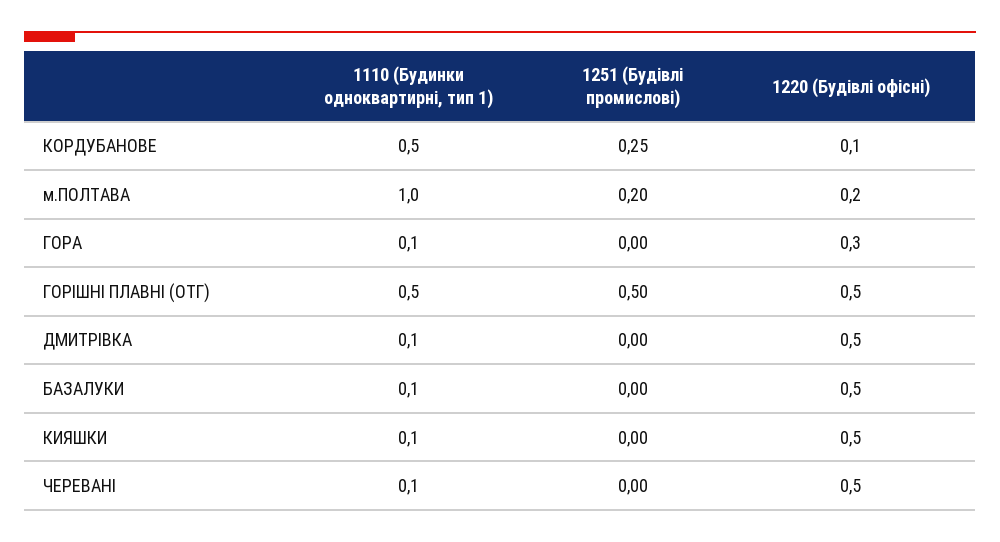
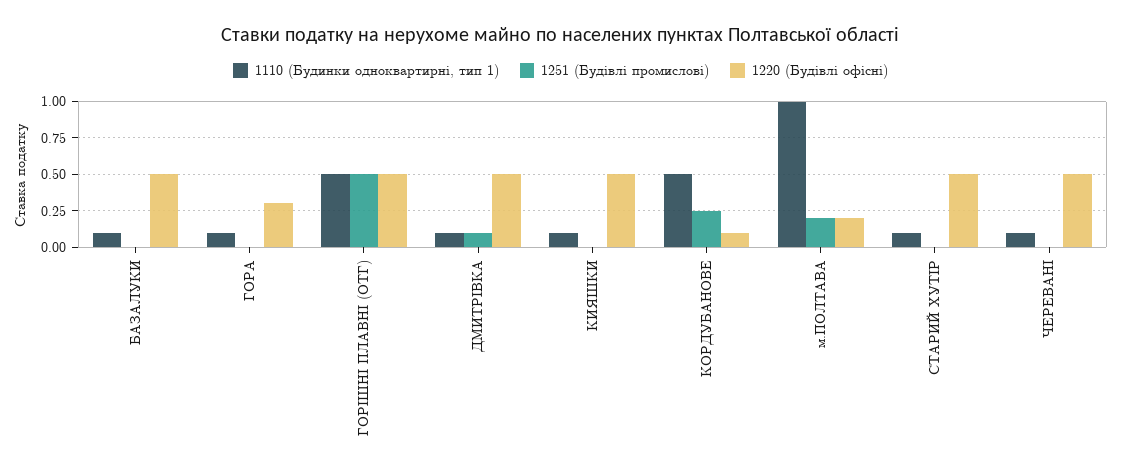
  {
    "1110 (Будинки одноквартирні, тип 1)": {
      "КОРДУБАНОВЕ": 0.5,
      "м.ПОЛТАВА": 1,
      "ГОРА": 0.1,
      "ГОРІШНІ ПЛАВНІ (ОТГ)": 0.5,
      "ДМИТРІВКА": 0.1,
      "БАЗАЛУКИ": 0.1,
      "КИЯШКИ": 0.1,
-     "ЧЕРЕВАНІ": 0.1
+     "ЧЕРЕВАНІ": 0.1,
+     "СТАРИЙ ХУТІР": 0.1
    },
    "1251 (Будівлі промислові)": {
      "КОРДУБАНОВЕ": 0.25,
      "м.ПОЛТАВА": 0.2,
      "ГОРА": 0,
      "ГОРІШНІ ПЛАВНІ (ОТГ)": 0.5,
-     "ДМИТРІВКА": 0,
+     "ДМИТРІВКА": 0.1,
      "БАЗАЛУКИ": 0,
      "КИЯШКИ": 0,
-     "ЧЕРЕВАНІ": 0
+     "ЧЕРЕВАНІ": 0,
+     "СТАРИЙ ХУТІР": 0
    },
    "1220 (Будівлі офісні)": {
      "КОРДУБАНОВЕ": 0.1,
      "м.ПОЛТАВА": 0.2,
      "ГОРА": 0.3,
      "ГОРІШНІ ПЛАВНІ (ОТГ)": 0.5,
      "ДМИТРІВКА": 0.5,
      "БАЗАЛУКИ": 0.5,
      "КИЯШКИ": 0.5,
-     "ЧЕРЕВАНІ": 0.5
+     "ЧЕРЕВАНІ": 0.5,
+     "СТАРИЙ ХУТІР": 0.5
    }
  }

